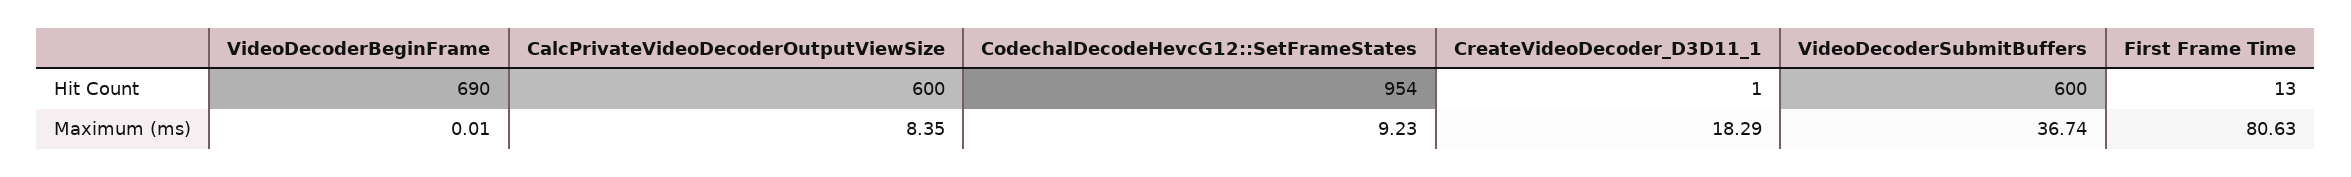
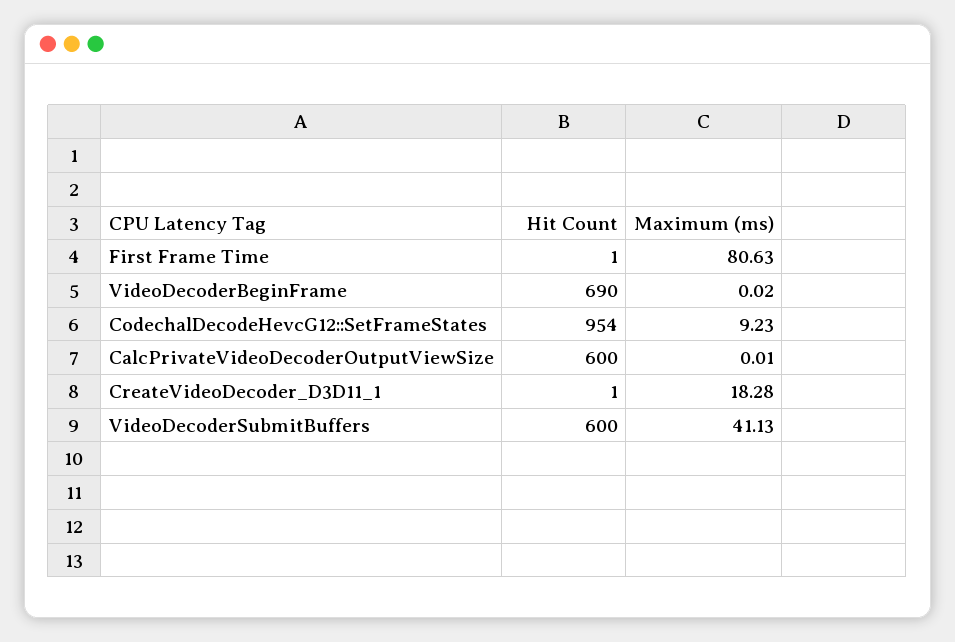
  {
    "VideoDecoderBeginFrame": {
      "Hit Count": 690,
-     "Maximum (ms)": 0.01
+     "Maximum (ms)": 0.02
    },
    "CalcPrivateVideoDecoderOutputViewSize": {
      "Hit Count": 600,
-     "Maximum (ms)": 8.35
+     "Maximum (ms)": 0.01
    },
    "CodechalDecodeHevcG12::SetFrameStates": {
      "Hit Count": 954,
      "Maximum (ms)": 9.23
    },
    "CreateVideoDecoder_D3D11_1": {
      "Hit Count": 1,
-     "Maximum (ms)": 18.29
+     "Maximum (ms)": 18.28
    },
    "VideoDecoderSubmitBuffers": {
      "Hit Count": 600,
-     "Maximum (ms)": 36.74
+     "Maximum (ms)": 41.13
    },
    "First Frame Time": {
-     "Hit Count": 13,
+     "Hit Count": 1,
      "Maximum (ms)": 80.63
    }
  }

